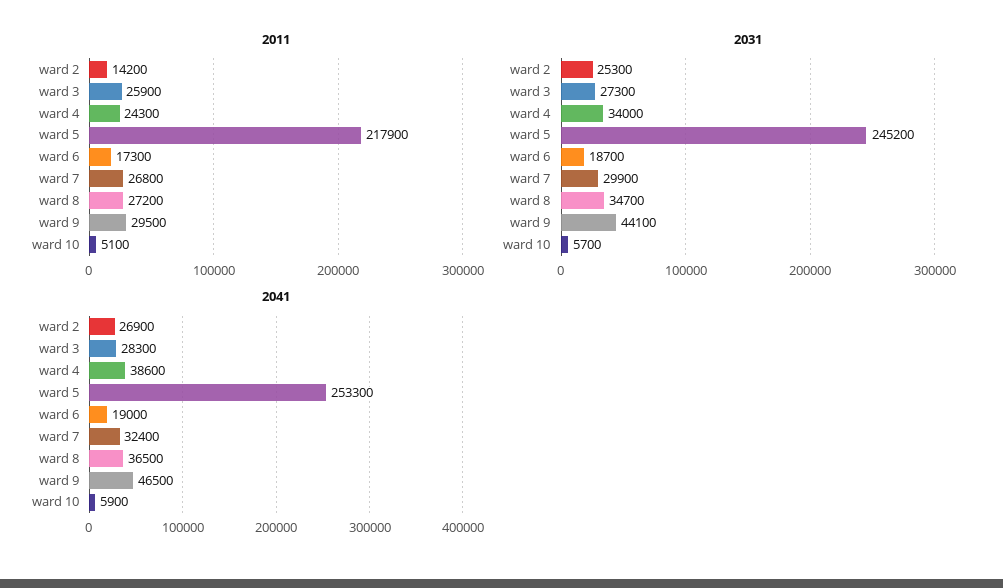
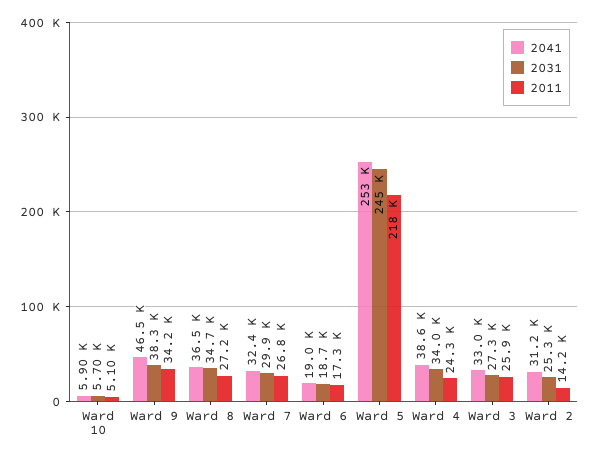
  {
    "2011": {
      "ward 2": 14200,
      "ward 3": 25900,
      "ward 4": 24300,
      "ward 5": 217900,
      "ward 6": 17300,
      "ward 7": 26800,
      "ward 8": 27200,
-     "ward 9": 29500,
+     "ward 9": 34200,
      "ward 10": 5100
    },
    "2031": {
      "ward 2": 25300,
      "ward 3": 27300,
      "ward 4": 34000,
      "ward 5": 245200,
      "ward 6": 18700,
      "ward 7": 29900,
      "ward 8": 34700,
-     "ward 9": 44100,
+     "ward 9": 38300,
      "ward 10": 5700
    },
    "2041": {
-     "ward 2": 26900,
+     "ward 2": 31200,
-     "ward 3": 28300,
+     "ward 3": 33000,
      "ward 4": 38600,
      "ward 5": 253300,
      "ward 6": 19000,
      "ward 7": 32400,
      "ward 8": 36500,
      "ward 9": 46500,
      "ward 10": 5900
    }
  }

